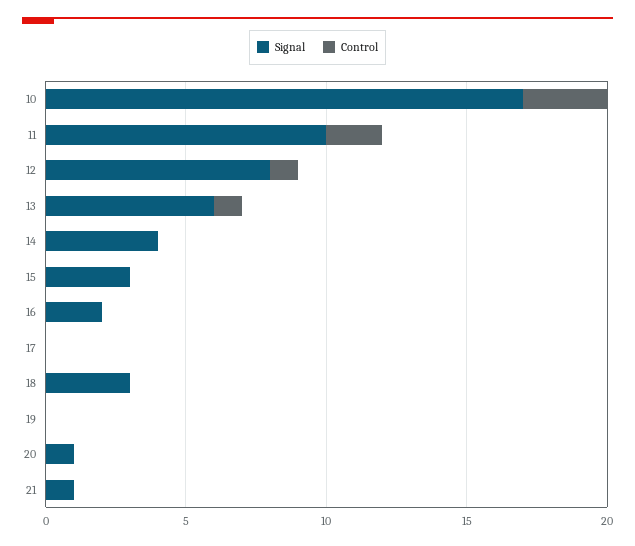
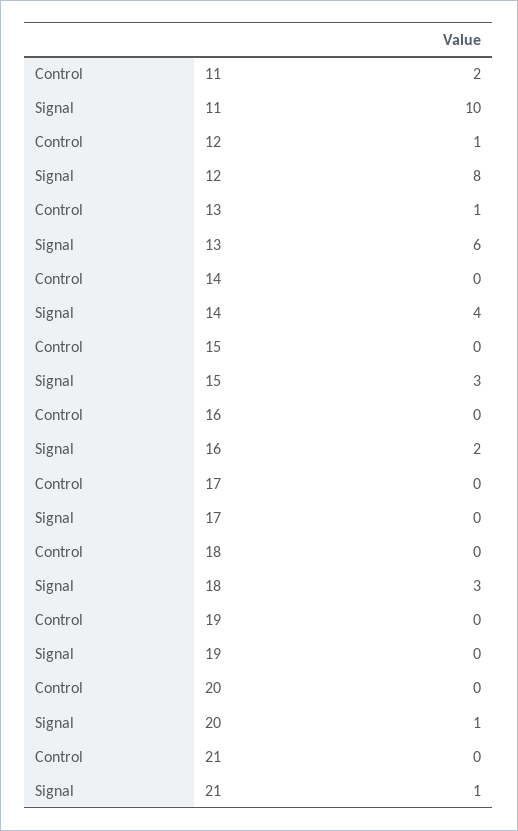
  {
    "Signal": {
-     "10": 17,
      "11": 10,
      "12": 8,
      "13": 6,
      "14": 4,
      "15": 3,
      "16": 2,
      "17": 0,
      "18": 3,
      "19": 0,
      "20": 1,
      "21": 1
    },
    "Control": {
-     "10": 3,
      "11": 2,
      "12": 1,
      "13": 1,
      "14": 0,
      "15": 0,
      "16": 0,
      "17": 0,
      "18": 0,
      "19": 0,
      "20": 0,
      "21": 0
    }
  }

